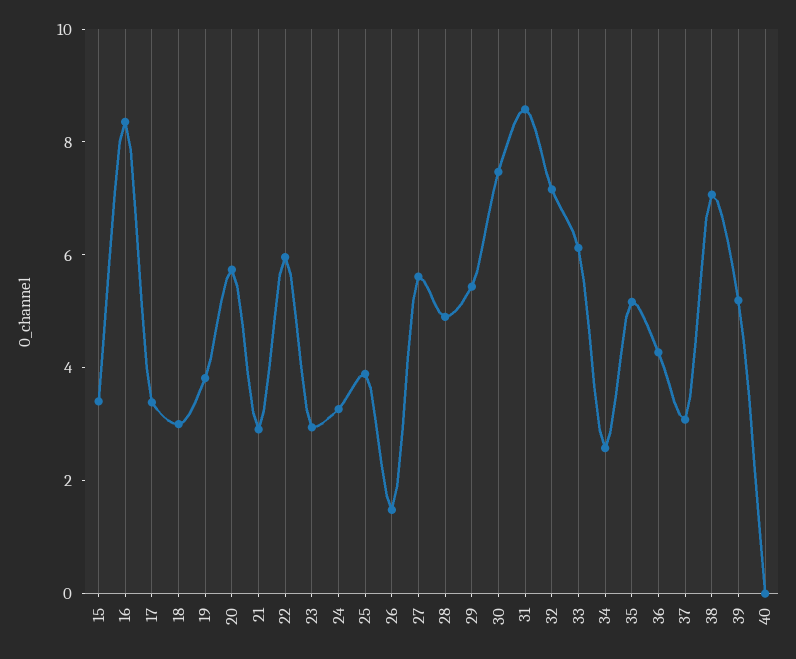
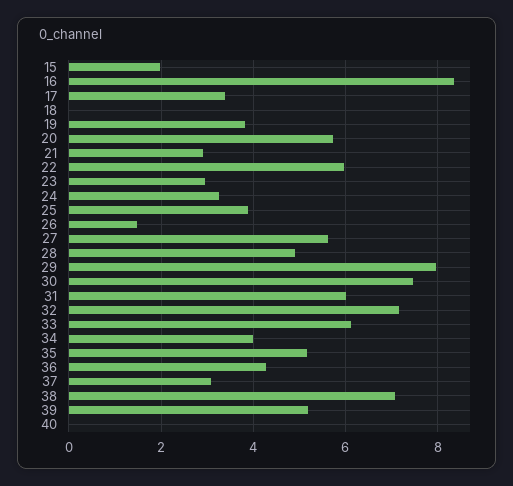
  {
-   "15": 3.5,
+   "15": 2,
    "16": 8.4,
    "17": 3.4,
-   "18": 3,
+   "18": 0,
    "19": 3.8,
    "20": 5.8,
    "21": 3,
    "22": 6,
    "23": 3,
    "24": 3.2,
    "25": 3.8,
    "26": 1.4,
    "27": 5.6,
    "28": 5,
-   "29": 5.5,
+   "29": 8,
    "30": 7.4,
-   "31": 8.5,
+   "31": 6,
    "32": 7.2,
    "33": 6.2,
-   "34": 2.5,
+   "34": 4,
    "35": 5.2,
    "36": 4.2,
    "37": 3,
    "38": 7,
    "39": 5.2,
    "40": 0
  }

